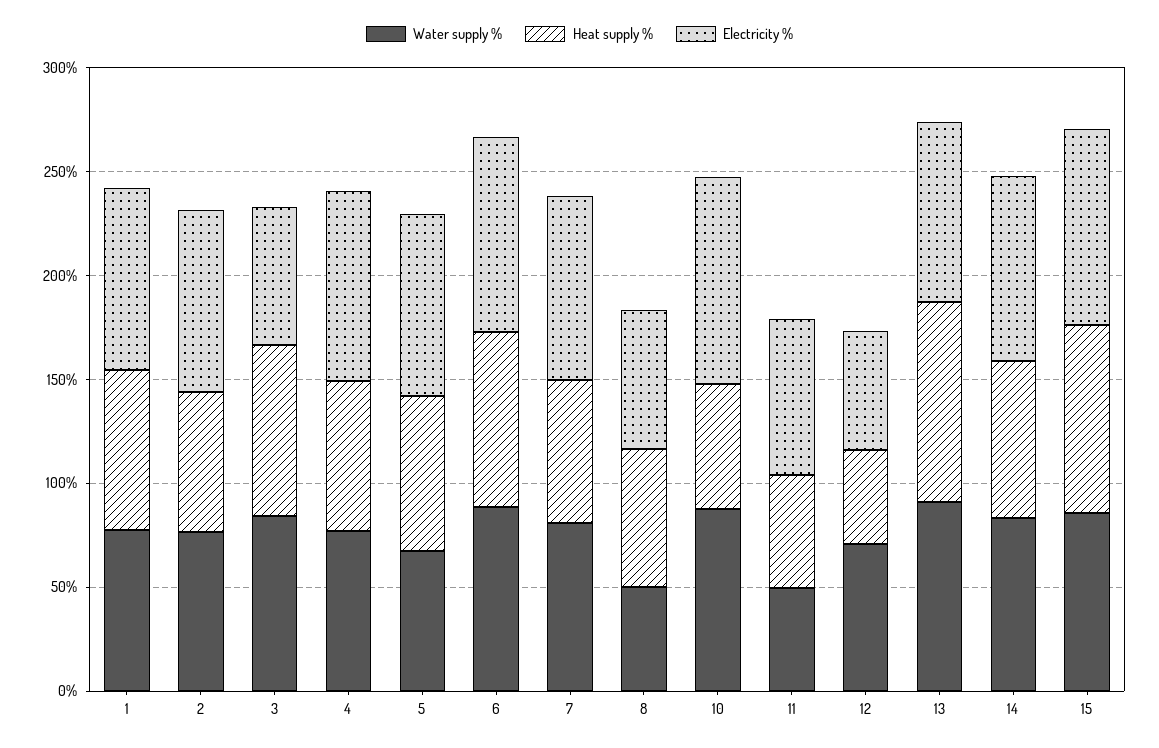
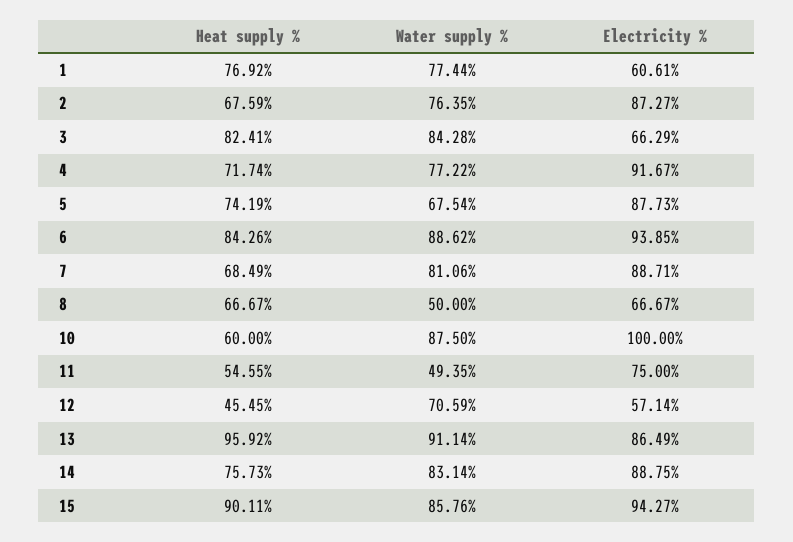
  {
    "Water supply %": {
      "1": 77.44,
      "2": 76.35,
      "3": 84.28,
      "4": 77.22,
      "5": 67.54,
      "6": 88.62,
      "7": 81.06,
      "8": 50,
      "10": 87.5,
      "11": 49.35,
      "12": 70.59,
      "13": 91.14,
      "14": 83.14,
      "15": 85.76
    },
    "Heat supply %": {
      "1": 76.92,
      "2": 67.59,
      "3": 82.41,
      "4": 71.74,
      "5": 74.19,
      "6": 84.26,
      "7": 68.49,
      "8": 66.67,
      "10": 60,
      "11": 54.55,
      "12": 45.45,
      "13": 95.92,
      "14": 75.73,
      "15": 90.11
    },
    "Electricity %": {
-     "1": 90,
+     "1": 60.61,
      "2": 87.27,
      "3": 66.29,
      "4": 91.67,
      "5": 87.73,
      "6": 93.85,
      "7": 88.71,
      "8": 66.67,
      "10": 100,
      "11": 75,
      "12": 57.14,
      "13": 86.49,
      "14": 88.75,
      "15": 94.27
    }
  }

